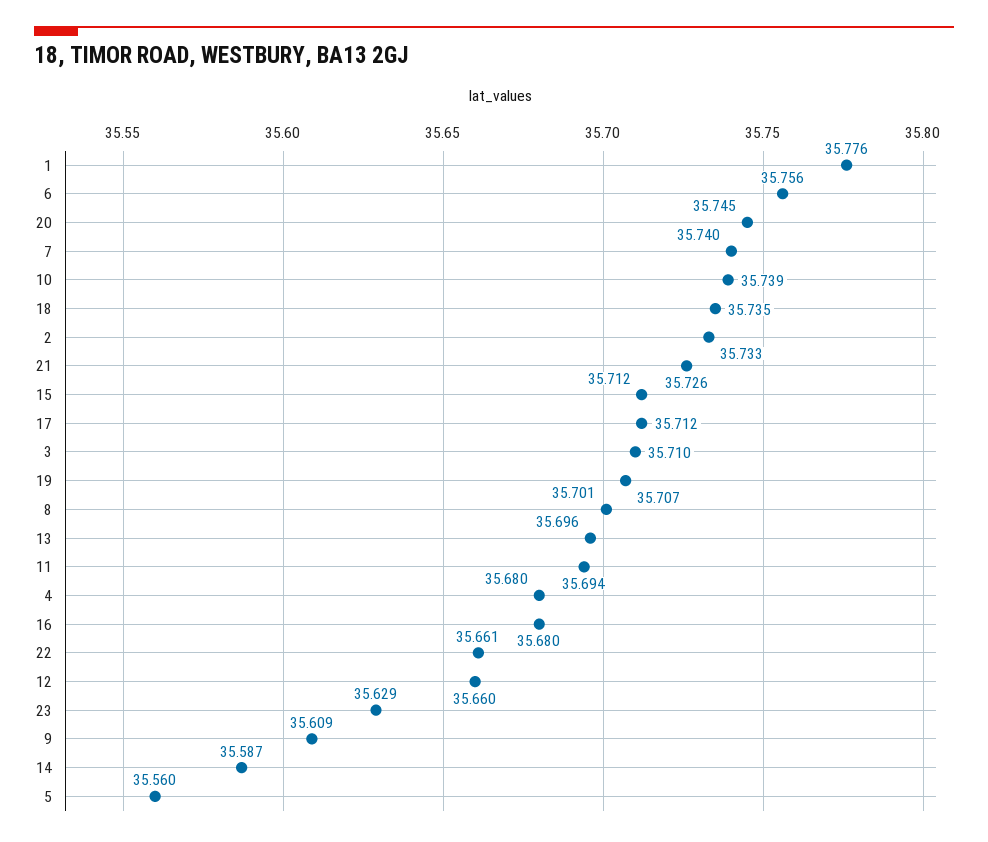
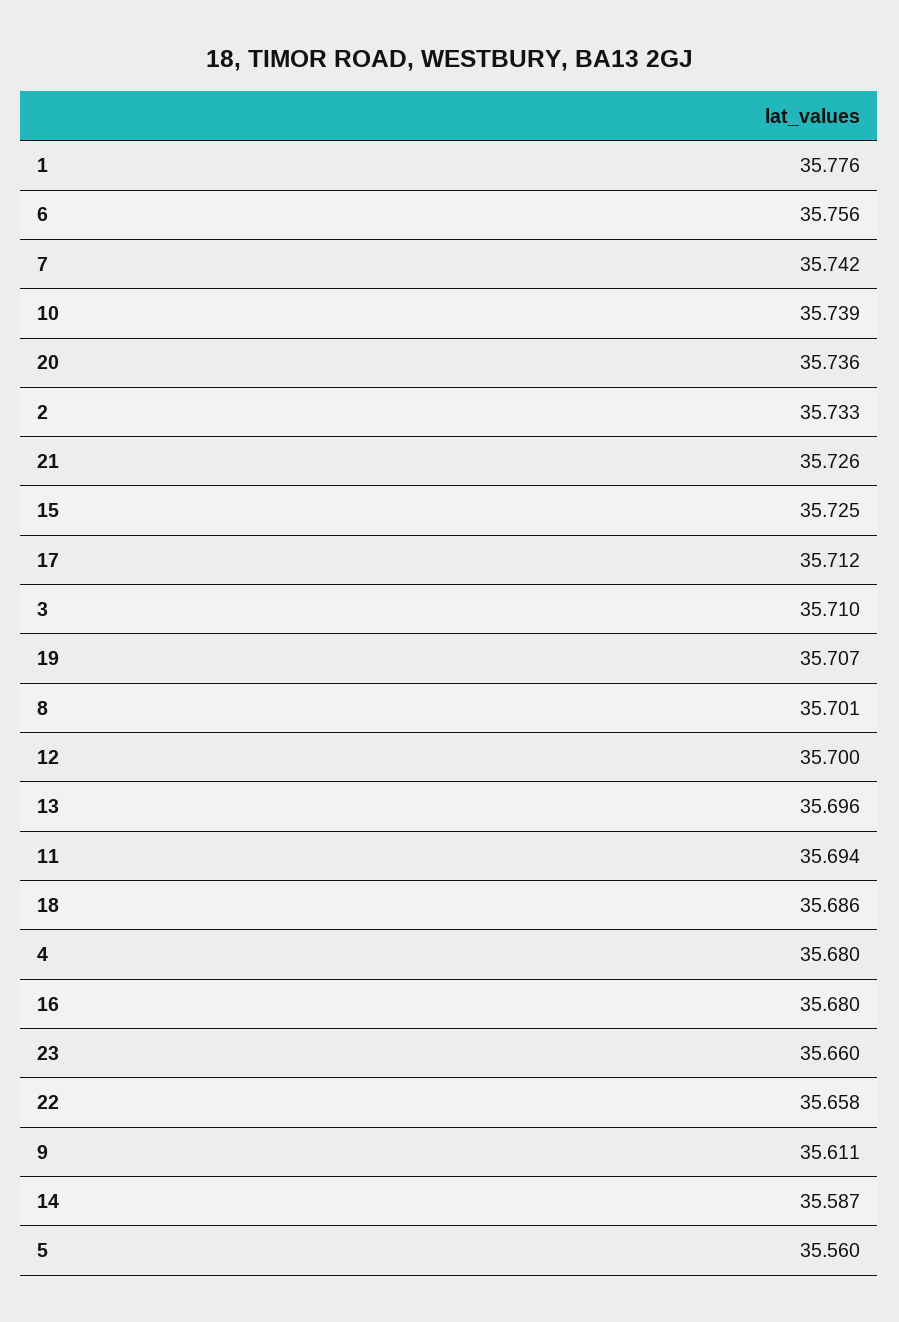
  {
    "1": 35.776,
    "6": 35.756,
-   "20": 35.745,
+   "20": 35.736,
-   "7": 35.74,
+   "7": 35.742,
    "10": 35.739,
-   "18": 35.735,
+   "18": 35.686,
    "2": 35.733,
    "21": 35.726,
-   "15": 35.712,
+   "15": 35.725,
    "17": 35.712,
    "3": 35.71,
    "19": 35.707,
    "8": 35.701,
    "13": 35.696,
    "11": 35.694,
    "4": 35.68,
    "16": 35.68,
-   "22": 35.661,
+   "22": 35.658,
-   "12": 35.66,
+   "12": 35.7,
-   "23": 35.629,
+   "23": 35.66,
-   "9": 35.609,
+   "9": 35.611,
    "14": 35.587,
    "5": 35.56
  }

